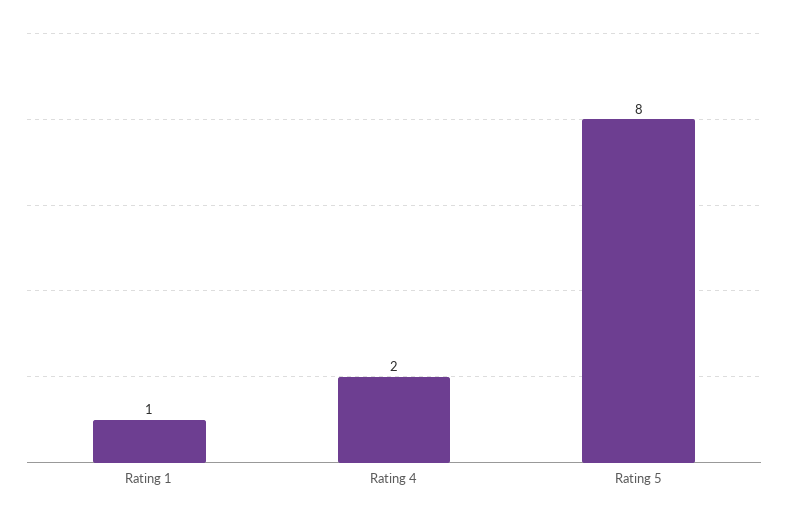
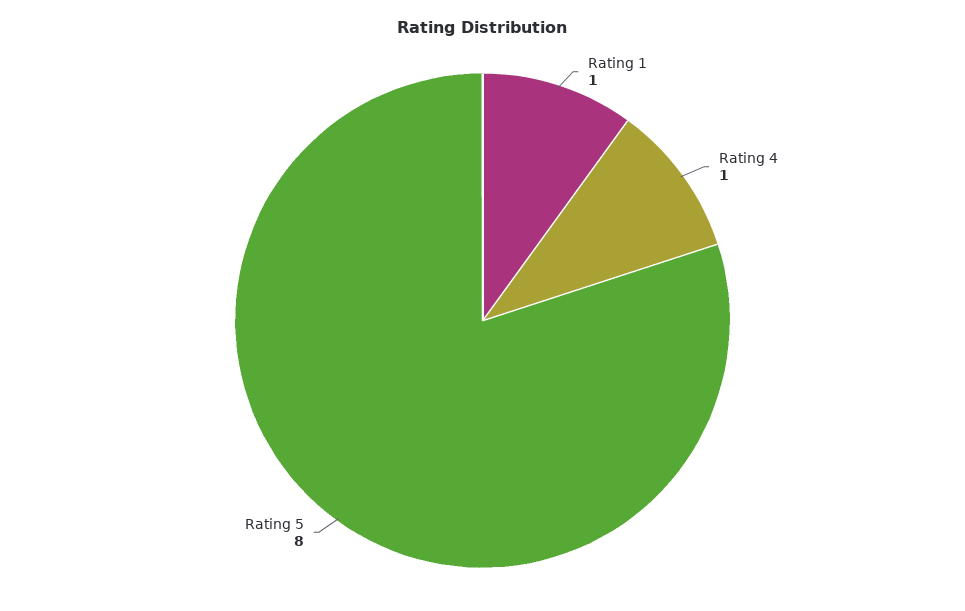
  {
    "Rating 1": 1,
-   "Rating 4": 2,
+   "Rating 4": 1,
    "Rating 5": 8
  }

